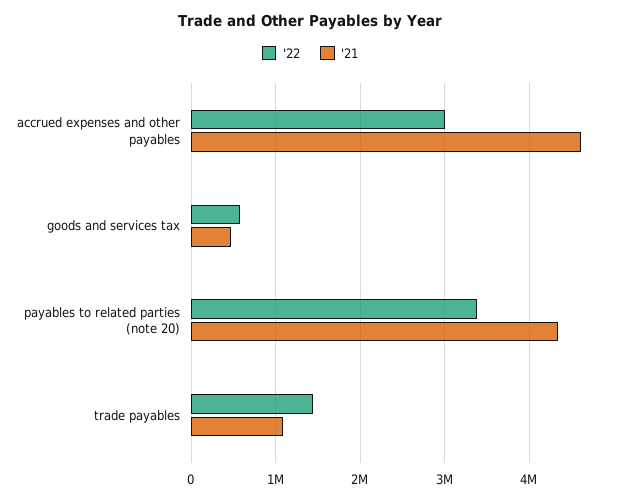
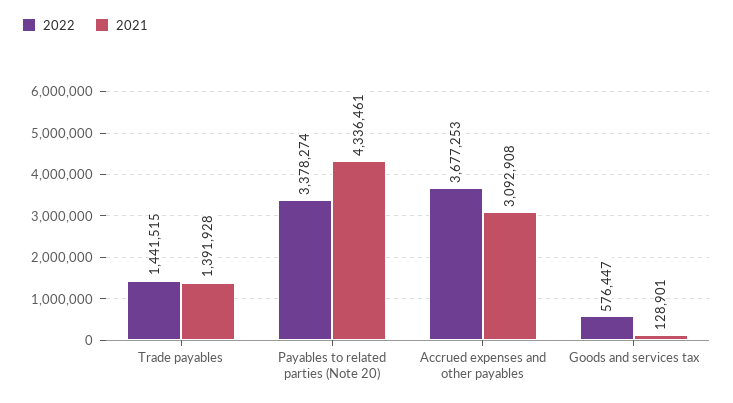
  {
    "'22": {
-     "accrued expenses and other payables": 3000000,
+     "accrued expenses and other payables": 3677253,
      "goods and services tax": 576447,
      "payables to related parties (note 20)": 3378274,
      "trade payables": 1441515
    },
    "'21": {
-     "accrued expenses and other payables": 4600000,
+     "accrued expenses and other payables": 3092908,
-     "goods and services tax": 500000,
+     "goods and services tax": 128901,
      "payables to related parties (note 20)": 4336461,
-     "trade payables": 1100000
+     "trade payables": 1391928
    }
  }

